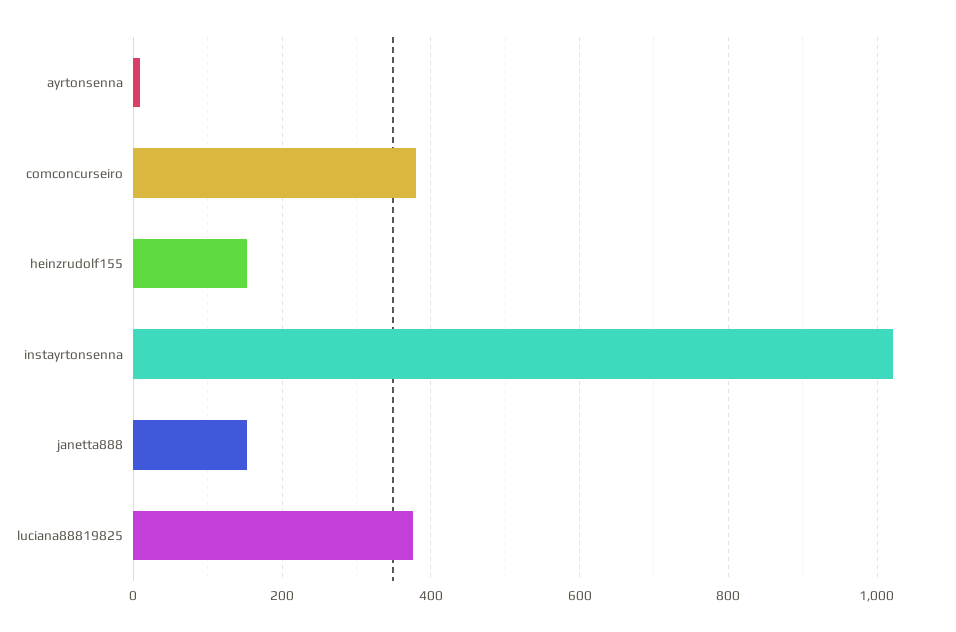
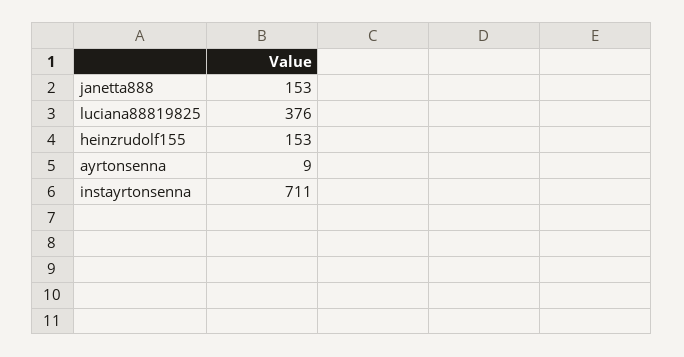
  {
    "ayrtonsenna": 9,
-   "comconcurseiro": 380,
    "heinzrudolf155": 153,
-   "instayrtonsenna": 1020,
+   "instayrtonsenna": 711,
    "janetta888": 153,
    "luciana88819825": 376
  }

